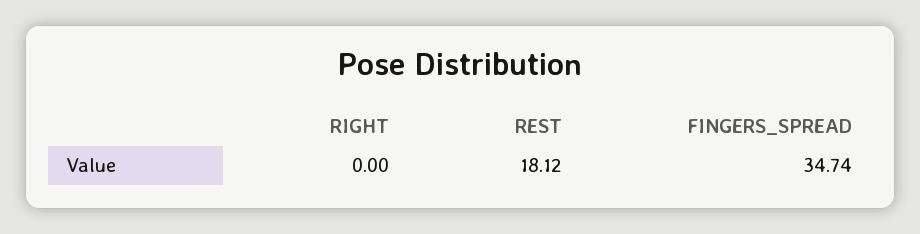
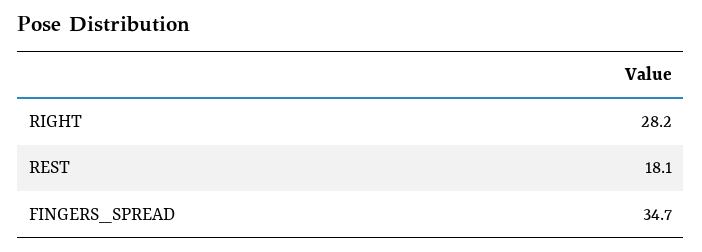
  {
-   "RIGHT": 0,
+   "RIGHT": 28.2,
    "REST": 18.12,
    "FINGERS_SPREAD": 34.74
  }

